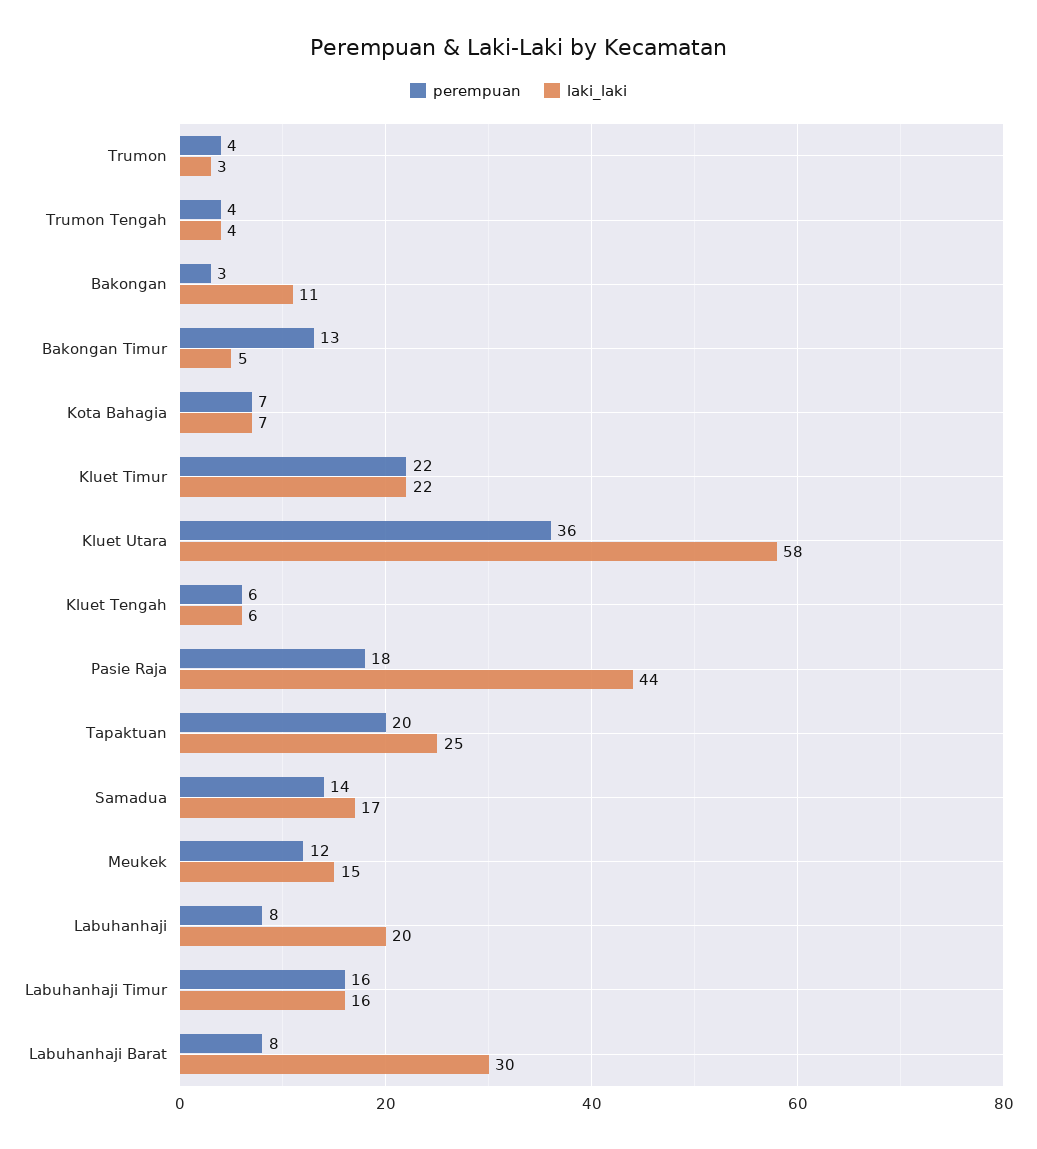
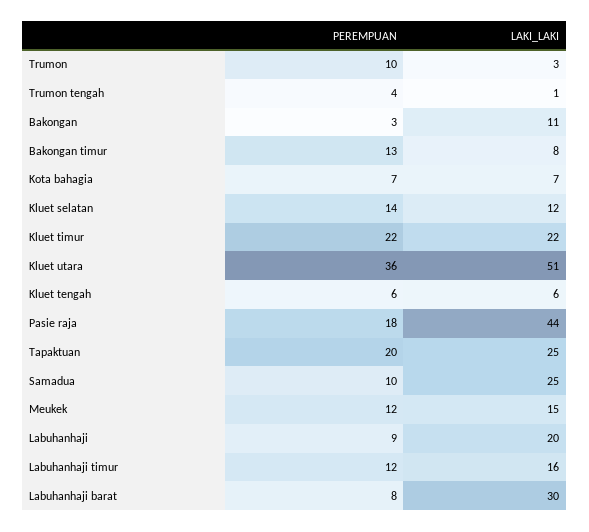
  {
    "perempuan": {
-     "Trumon": 4,
+     "Trumon": 10,
      "Trumon Tengah": 4,
      "Bakongan": 3,
      "Bakongan Timur": 13,
      "Kota Bahagia": 7,
      "Kluet Timur": 22,
      "Kluet Utara": 36,
      "Kluet Tengah": 6,
      "Pasie Raja": 18,
      "Tapaktuan": 20,
-     "Samadua": 14,
+     "Samadua": 10,
      "Meukek": 12,
-     "Labuhanhaji": 8,
+     "Labuhanhaji": 9,
-     "Labuhanhaji Timur": 16,
+     "Labuhanhaji Timur": 12,
-     "Labuhanhaji Barat": 8
+     "Labuhanhaji Barat": 8,
+     "Kluet selatan": 14
    },
    "laki_laki": {
      "Trumon": 3,
-     "Trumon Tengah": 4,
+     "Trumon Tengah": 1,
      "Bakongan": 11,
-     "Bakongan Timur": 5,
+     "Bakongan Timur": 8,
      "Kota Bahagia": 7,
      "Kluet Timur": 22,
-     "Kluet Utara": 58,
+     "Kluet Utara": 51,
      "Kluet Tengah": 6,
      "Pasie Raja": 44,
      "Tapaktuan": 25,
-     "Samadua": 17,
+     "Samadua": 25,
      "Meukek": 15,
      "Labuhanhaji": 20,
      "Labuhanhaji Timur": 16,
-     "Labuhanhaji Barat": 30
+     "Labuhanhaji Barat": 30,
+     "Kluet selatan": 12
    }
  }

